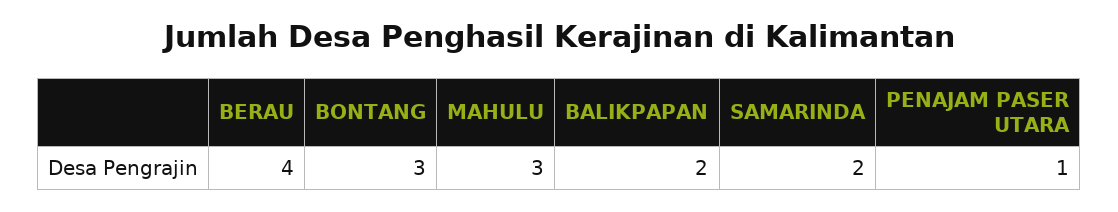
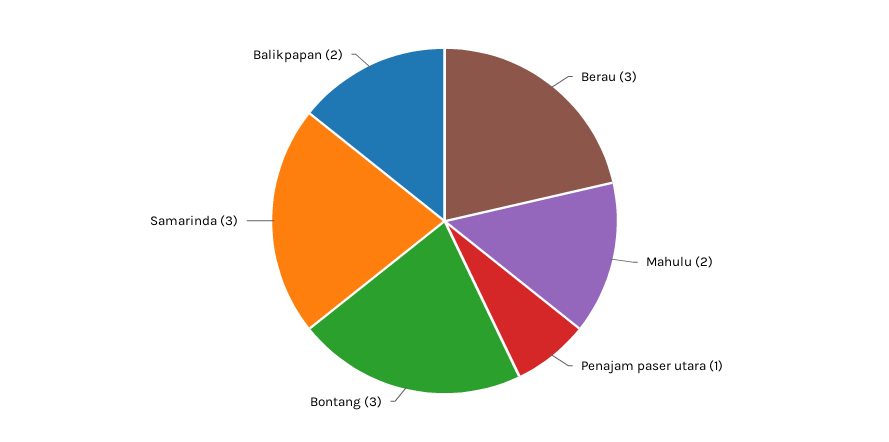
  {
-   "BERAU": 4,
+   "BERAU": 3,
    "BONTANG": 3,
-   "MAHULU": 3,
+   "MAHULU": 2,
    "BALIKPAPAN": 2,
-   "SAMARINDA": 2,
+   "SAMARINDA": 3,
    "PENAJAM PASER UTARA": 1
  }

